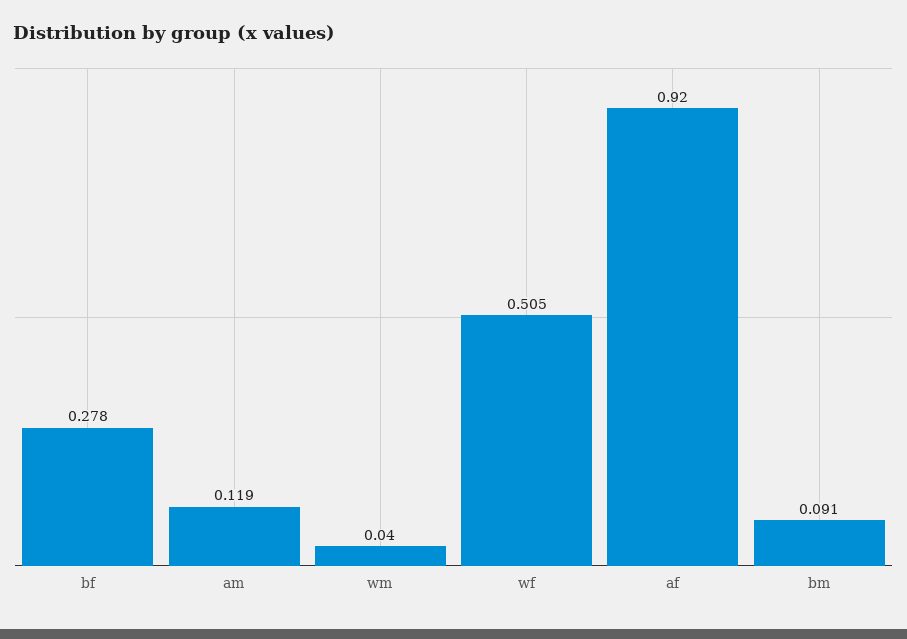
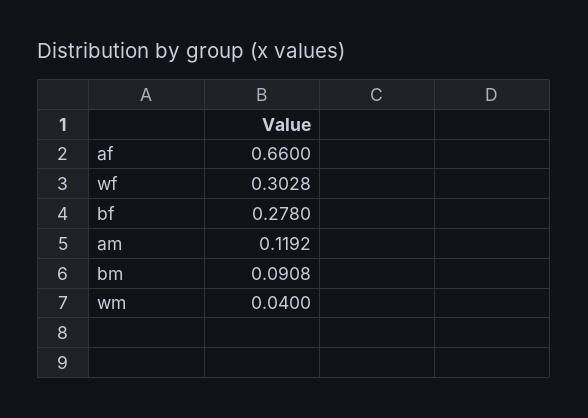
  {
    "bf": 0.278,
    "am": 0.1192,
    "wm": 0.04,
-   "wf": 0.505,
+   "wf": 0.3028,
-   "af": 0.92,
+   "af": 0.66,
    "bm": 0.0908
  }

